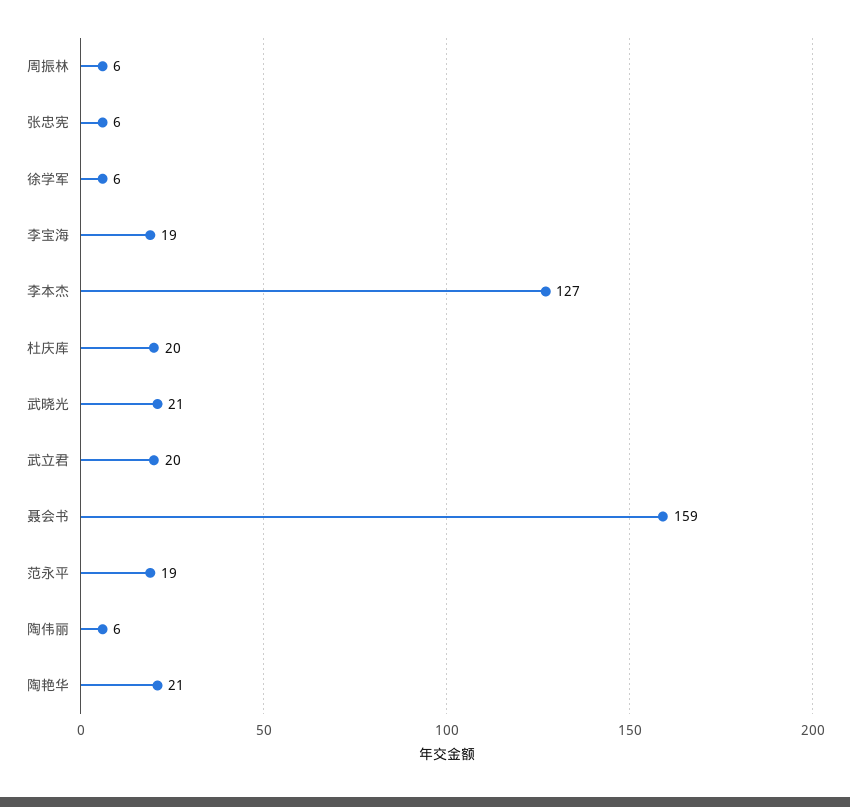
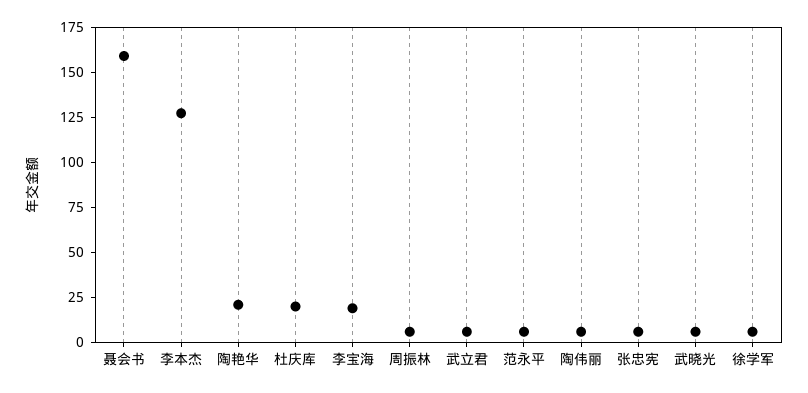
  {
    "周振林": 6,
    "张忠宪": 6,
    "徐学军": 6,
    "李宝海": 19,
    "李本杰": 127,
    "杜庆库": 20,
-   "武晓光": 21,
+   "武晓光": 5,
-   "武立君": 20,
+   "武立君": 5,
    "聂会书": 159,
-   "范永平": 19,
+   "范永平": 5,
    "陶伟丽": 6,
    "陶艳华": 21
  }

